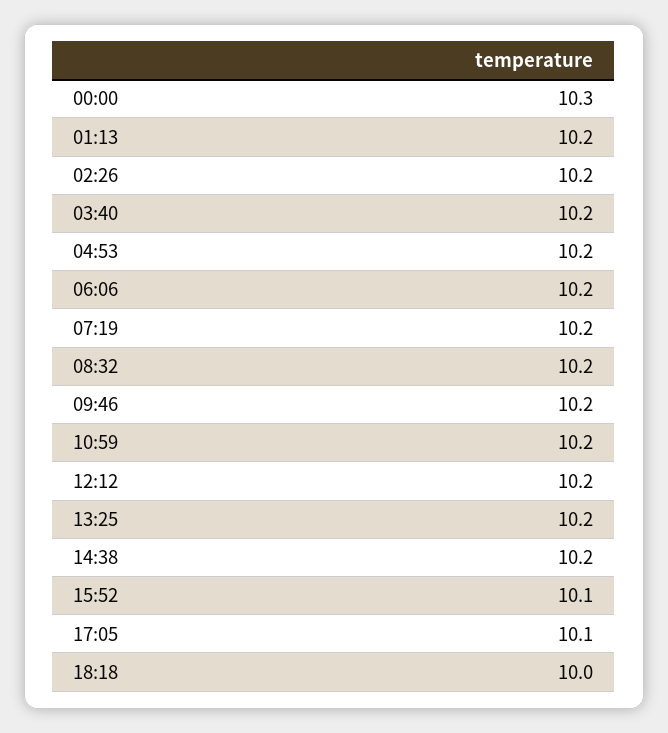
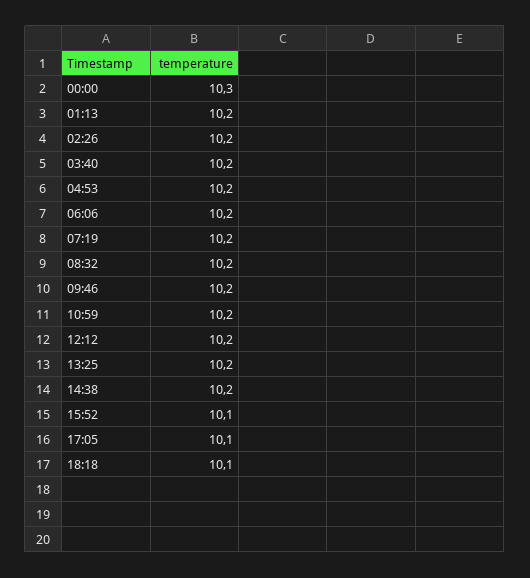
  {
    "00:00": 10.3,
    "01:13": 10.2,
    "02:26": 10.2,
    "03:40": 10.2,
    "04:53": 10.2,
    "06:06": 10.2,
    "07:19": 10.2,
    "08:32": 10.2,
    "09:46": 10.2,
    "10:59": 10.2,
    "12:12": 10.2,
    "13:25": 10.2,
    "14:38": 10.2,
    "15:52": 10.1,
    "17:05": 10.1,
-   "18:18": 10
+   "18:18": 10.1
  }

